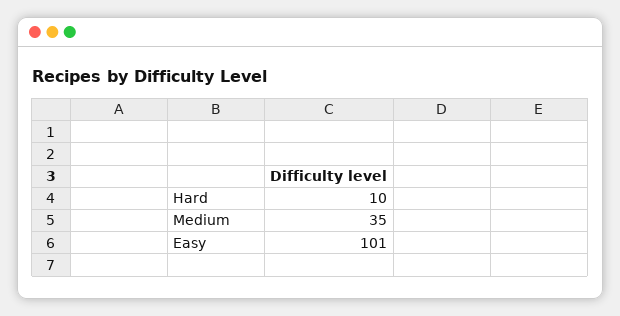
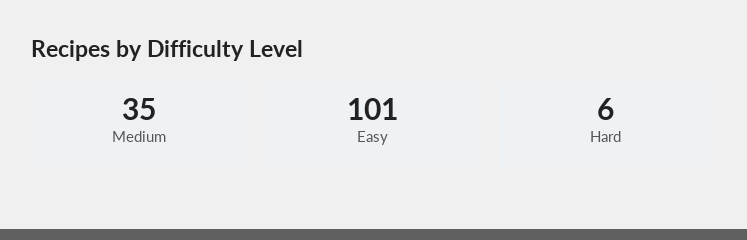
  {
-   "Hard": 10,
+   "Hard": 6,
    "Medium": 35,
    "Easy": 101
  }

